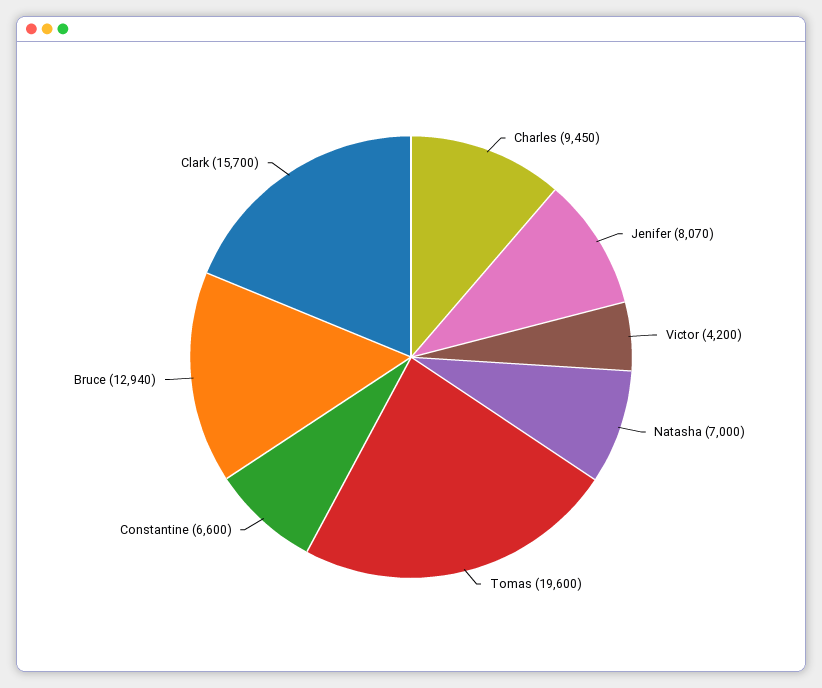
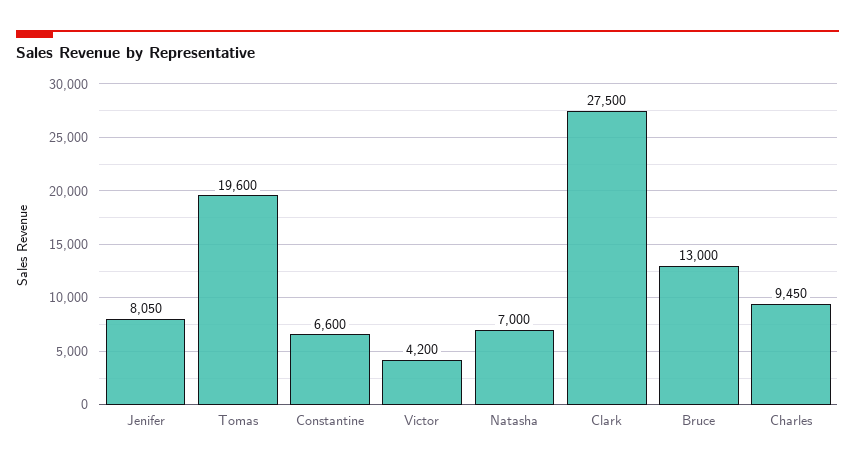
  {
    "Charles": 9450,
-   "Jenifer": 8070,
+   "Jenifer": 8050,
    "Victor": 4200,
    "Natasha": 7000,
    "Tomas": 19600,
    "Constantine": 6600,
-   "Bruce": 12940,
+   "Bruce": 13000,
-   "Clark": 15700
+   "Clark": 27500
  }

